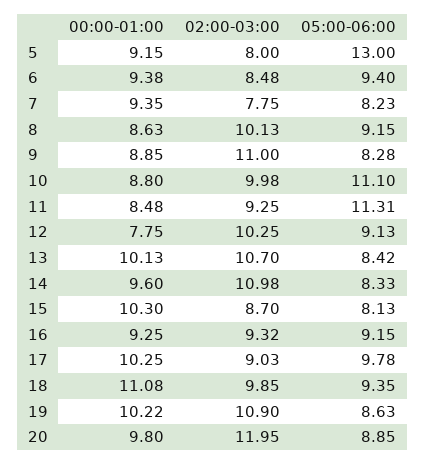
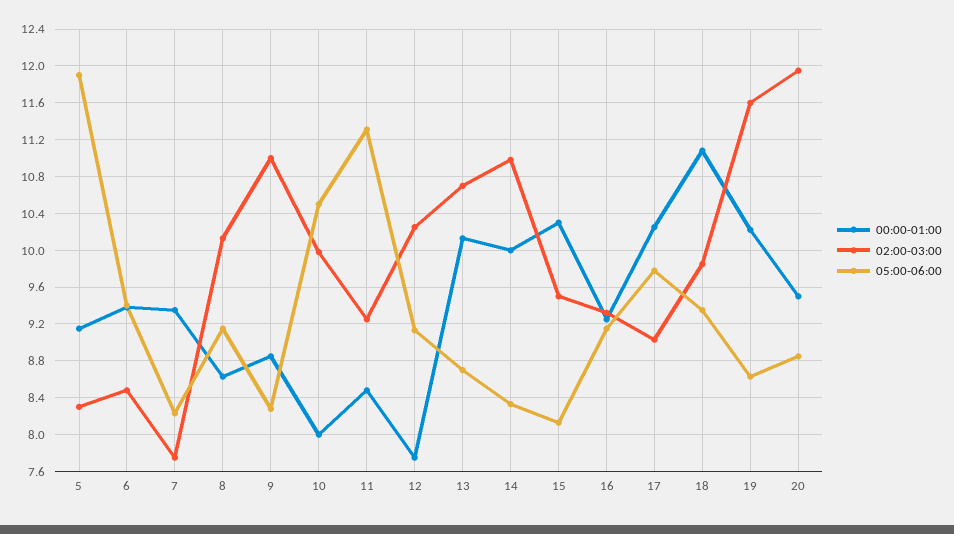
  {
    "00:00-01:00": {
      "5": 9.15,
      "6": 9.38,
      "7": 9.35,
      "8": 8.63,
      "9": 8.85,
-     "10": 8.8,
+     "10": 8,
      "11": 8.48,
      "12": 7.75,
      "13": 10.13,
-     "14": 9.6,
+     "14": 10,
      "15": 10.3,
      "16": 9.25,
      "17": 10.25,
      "18": 11.08,
      "19": 10.22,
-     "20": 9.8
+     "20": 9.5
    },
    "02:00-03:00": {
-     "5": 8,
+     "5": 8.3,
      "6": 8.48,
      "7": 7.75,
      "8": 10.13,
      "9": 11,
      "10": 9.98,
      "11": 9.25,
      "12": 10.25,
      "13": 10.7,
      "14": 10.98,
-     "15": 8.7,
+     "15": 9.5,
      "16": 9.32,
      "17": 9.03,
      "18": 9.85,
-     "19": 10.9,
+     "19": 11.6,
      "20": 11.95
    },
    "05:00-06:00": {
-     "5": 13,
+     "5": 11.9,
      "6": 9.4,
      "7": 8.23,
      "8": 9.15,
      "9": 8.28,
-     "10": 11.1,
+     "10": 10.5,
      "11": 11.31,
      "12": 9.13,
-     "13": 8.42,
+     "13": 8.7,
      "14": 8.33,
      "15": 8.13,
      "16": 9.15,
      "17": 9.78,
      "18": 9.35,
      "19": 8.63,
      "20": 8.85
    }
  }

